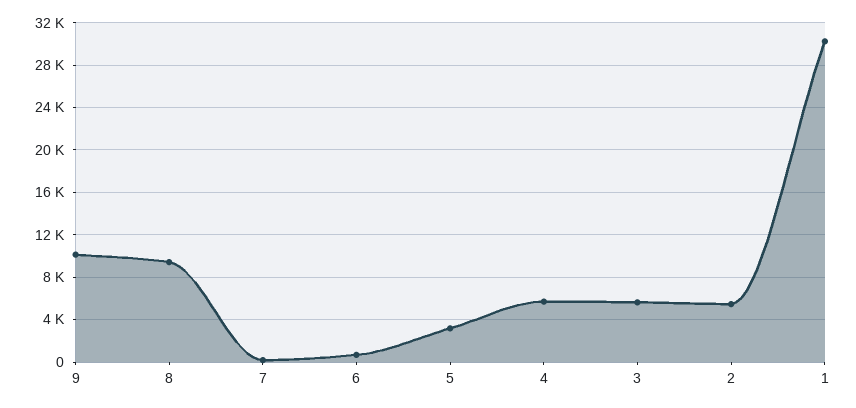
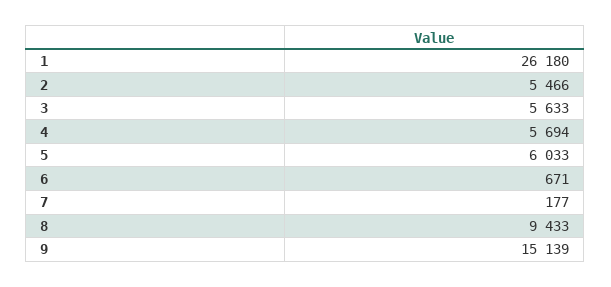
  {
-   "9": 10000,
+   "9": 15139,
    "8": 9433,
    "7": 177,
    "6": 671,
-   "5": 3000,
+   "5": 6033,
    "4": 5694,
    "3": 5633,
    "2": 5466,
-   "1": 30000
+   "1": 26180
  }

